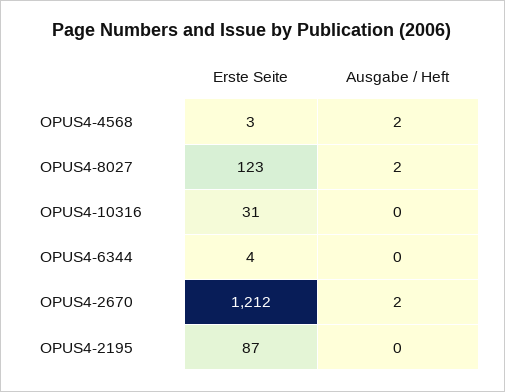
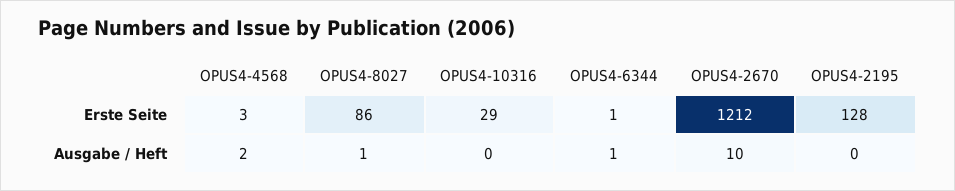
  {
    "Erste Seite": {
      "OPUS4-4568": 3,
-     "OPUS4-8027": 123,
+     "OPUS4-8027": 86,
-     "OPUS4-10316": 31,
+     "OPUS4-10316": 29,
-     "OPUS4-6344": 4,
+     "OPUS4-6344": 1,
      "OPUS4-2670": 1212,
-     "OPUS4-2195": 87
+     "OPUS4-2195": 128
    },
    "Ausgabe / Heft": {
      "OPUS4-4568": 2,
-     "OPUS4-8027": 2,
+     "OPUS4-8027": 1,
      "OPUS4-10316": 0,
-     "OPUS4-6344": 0,
+     "OPUS4-6344": 1,
-     "OPUS4-2670": 2,
+     "OPUS4-2670": 10,
      "OPUS4-2195": 0
    }
  }

